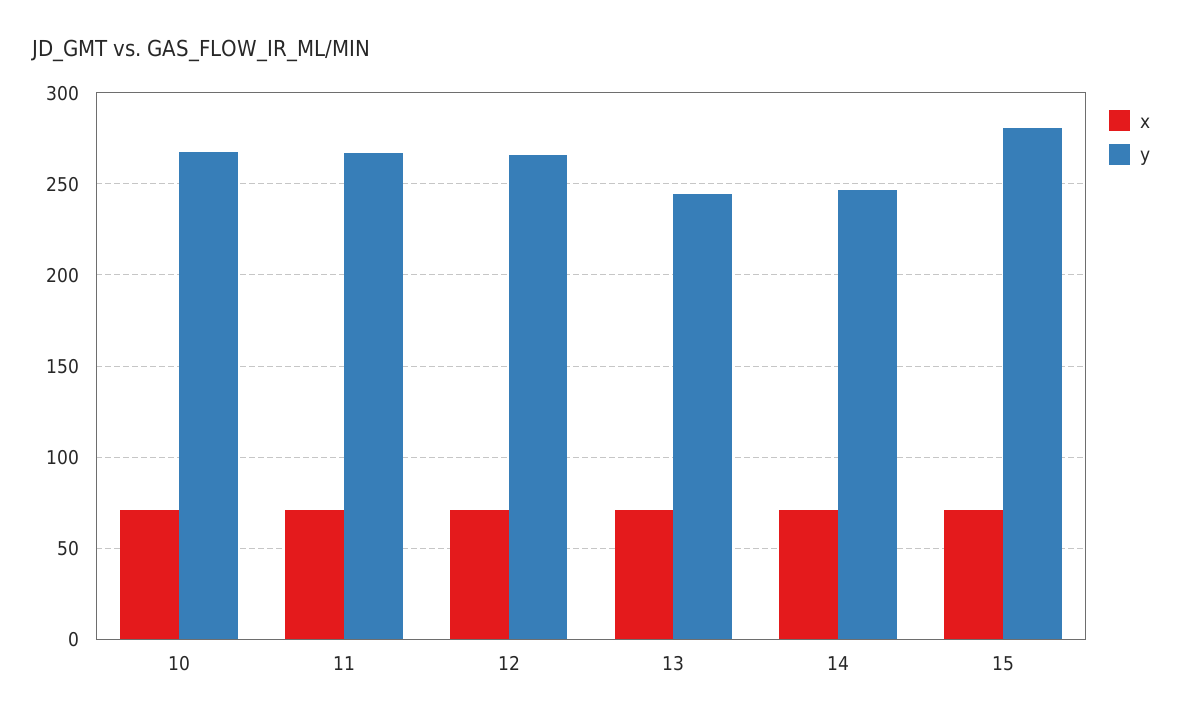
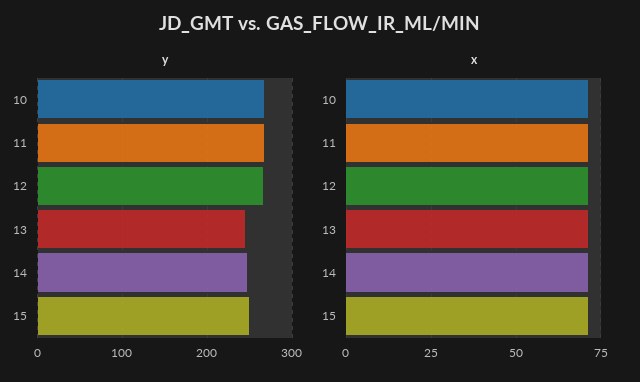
  {
    "x": {
      "10": 70,
      "11": 70,
      "12": 70,
      "13": 70,
      "14": 70,
      "15": 70
    },
    "y": {
      "10": 265,
      "11": 265,
      "12": 265,
      "13": 245,
      "14": 245,
-     "15": 280
+     "15": 250
    }
  }

